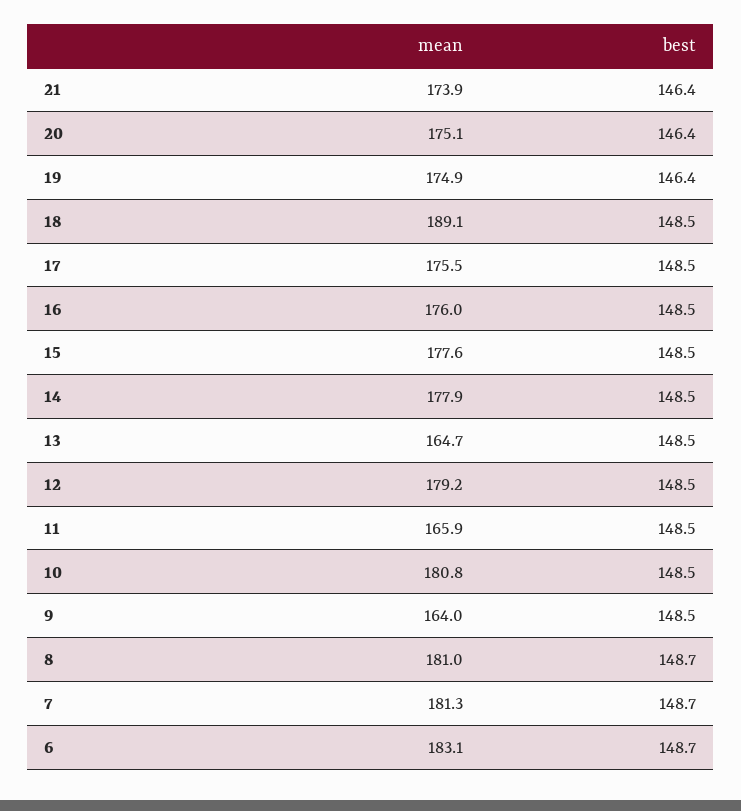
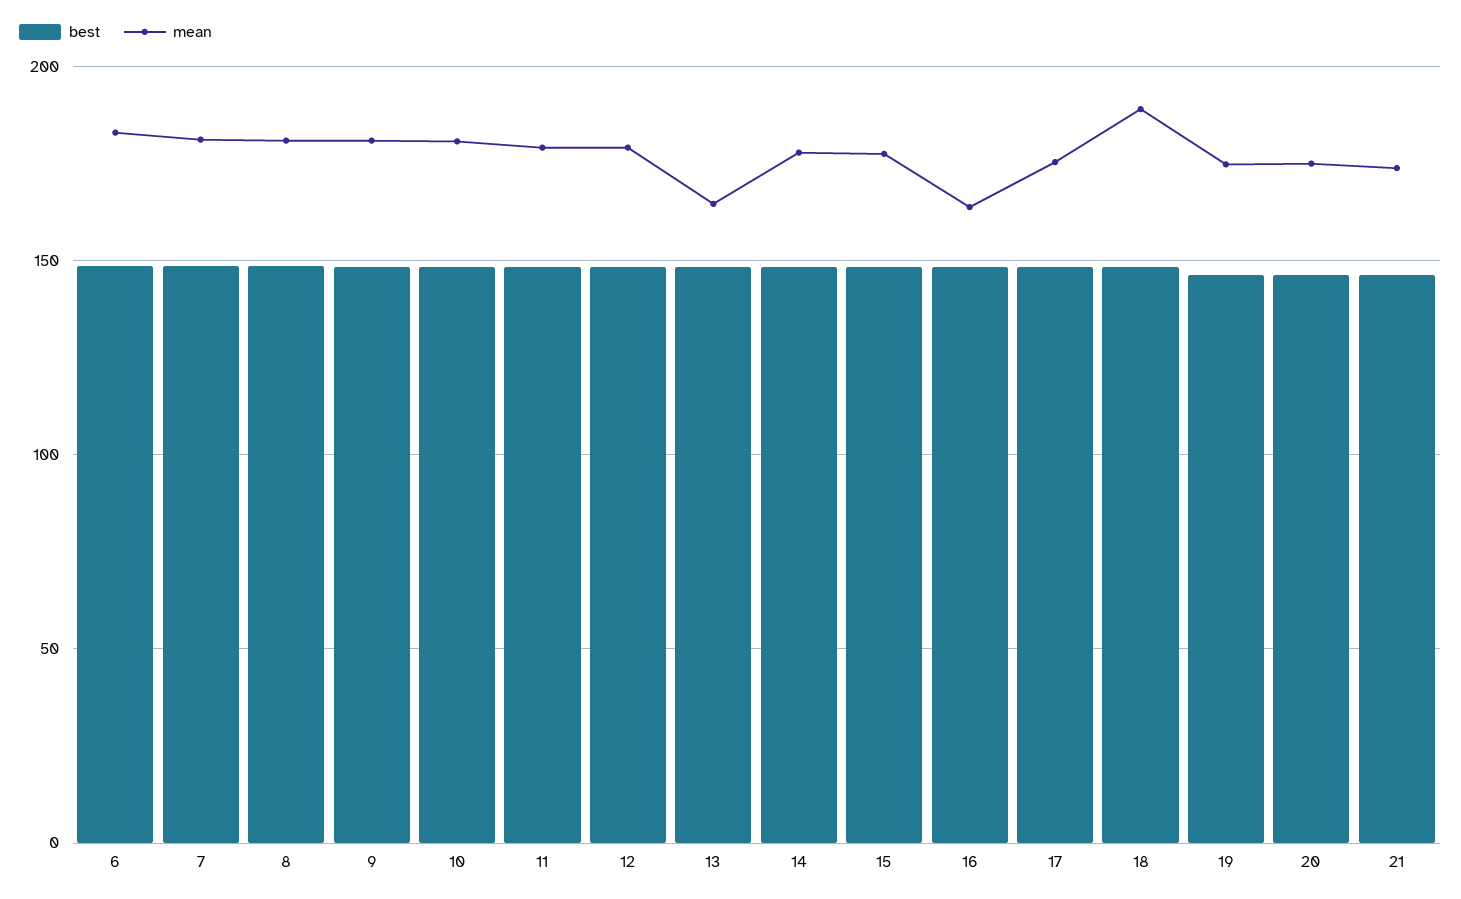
  {
    "mean": {
      "21": 173.9,
      "20": 175.1,
      "19": 174.9,
      "18": 189.1,
      "17": 175.5,
-     "16": 176,
+     "16": 165,
      "15": 177.6,
      "14": 177.9,
      "13": 164.7,
      "12": 179.2,
-     "11": 165.9,
+     "11": 180,
      "10": 180.8,
-     "9": 164,
+     "9": 180,
      "8": 181,
      "7": 181.3,
      "6": 183.1
    },
    "best": {
      "21": 146.4,
      "20": 146.4,
      "19": 146.4,
      "18": 148.5,
      "17": 148.5,
      "16": 148.5,
      "15": 148.5,
      "14": 148.5,
      "13": 148.5,
      "12": 148.5,
      "11": 148.5,
      "10": 148.5,
      "9": 148.5,
      "8": 148.7,
      "7": 148.7,
      "6": 148.7
    }
  }

